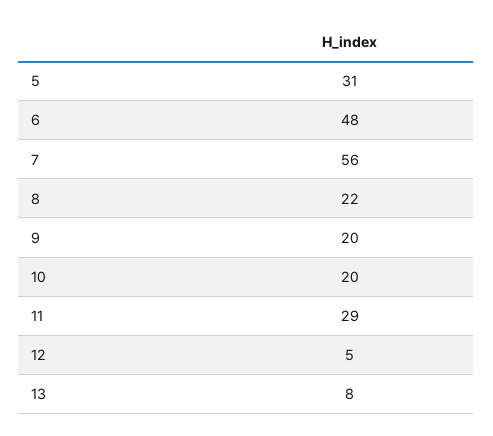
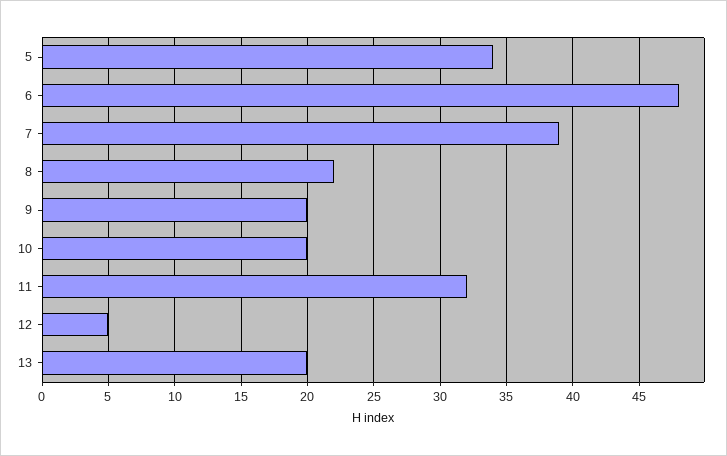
  {
-   "5": 31,
+   "5": 34,
    "6": 48,
-   "7": 56,
+   "7": 39,
    "8": 22,
    "9": 20,
    "10": 20,
-   "11": 29,
+   "11": 32,
    "12": 5,
-   "13": 8
+   "13": 20
  }

